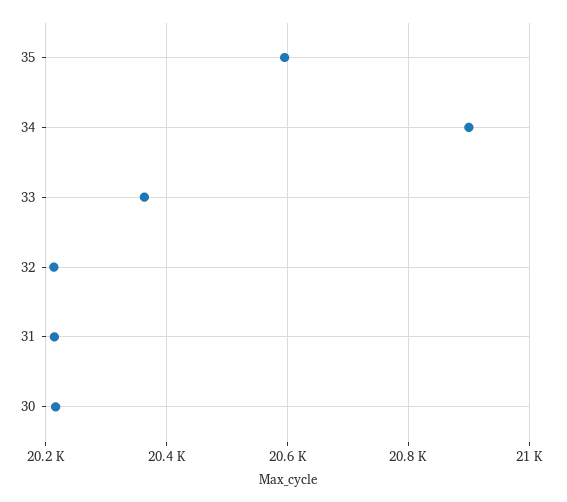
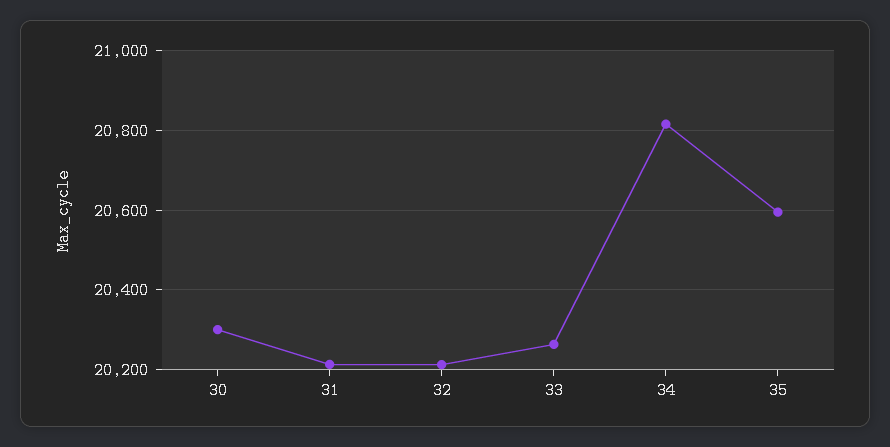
  {
    "35": 20600,
-   "34": 20900,
+   "34": 20820,
-   "33": 20360,
+   "33": 20260,
    "32": 20220,
    "31": 20220,
-   "30": 20220
+   "30": 20300
  }

